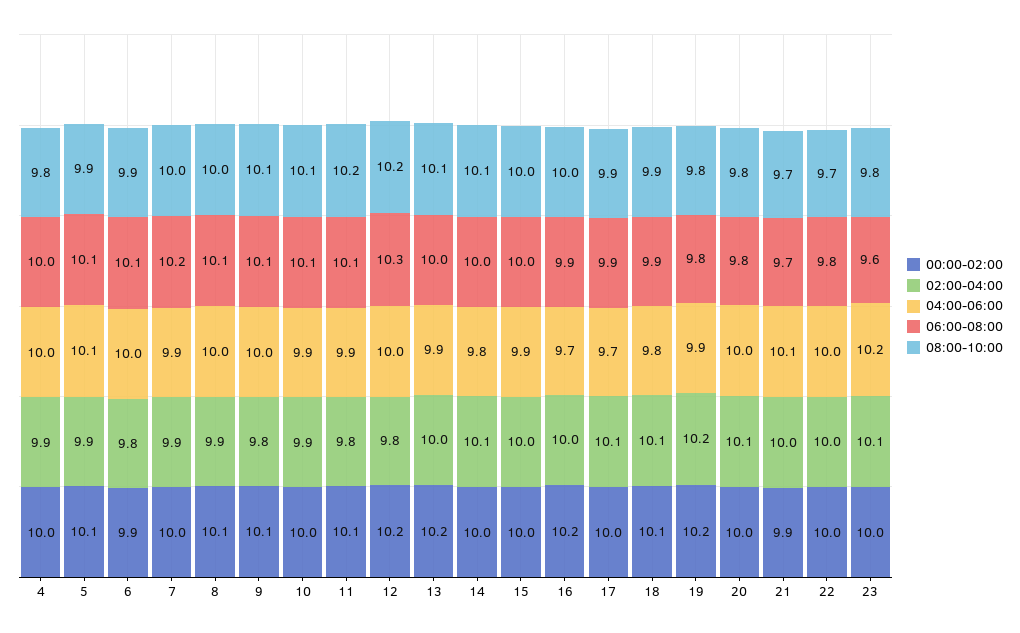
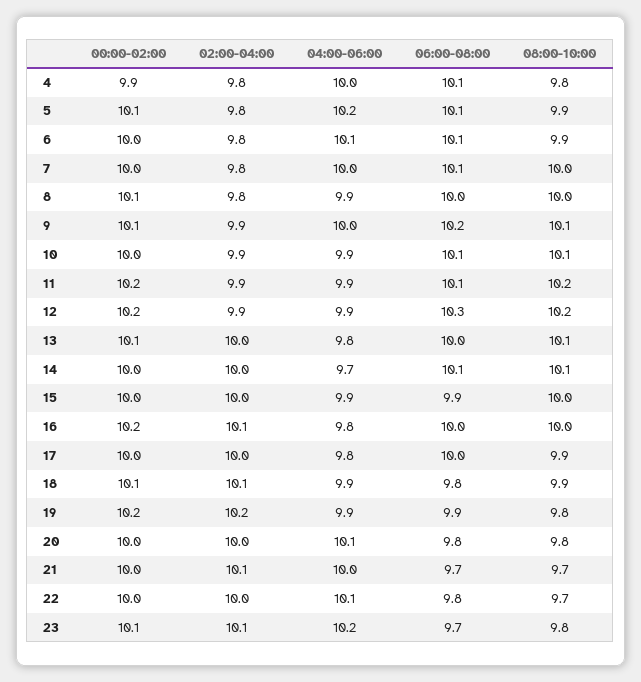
  {
    "00:00-02:00": {
-     "4": 10,
+     "4": 9.9,
      "5": 10.1,
-     "6": 9.9,
+     "6": 10,
      "7": 10,
      "8": 10.1,
      "9": 10.1,
      "10": 10,
-     "11": 10.1,
+     "11": 10.2,
      "12": 10.2,
-     "13": 10.2,
+     "13": 10.1,
      "14": 10,
      "15": 10,
      "16": 10.2,
      "17": 10,
      "18": 10.1,
      "19": 10.2,
      "20": 10,
-     "21": 9.9,
+     "21": 10,
      "22": 10,
-     "23": 10
+     "23": 10.1
    },
    "02:00-04:00": {
-     "4": 9.9,
+     "4": 9.8,
-     "5": 9.9,
+     "5": 9.8,
      "6": 9.8,
-     "7": 9.9,
+     "7": 9.8,
-     "8": 9.9,
+     "8": 9.8,
-     "9": 9.8,
+     "9": 9.9,
      "10": 9.9,
-     "11": 9.8,
+     "11": 9.9,
-     "12": 9.8,
+     "12": 9.9,
      "13": 10,
-     "14": 10.1,
+     "14": 10,
      "15": 10,
-     "16": 10,
+     "16": 10.1,
-     "17": 10.1,
+     "17": 10,
      "18": 10.1,
      "19": 10.2,
-     "20": 10.1,
+     "20": 10,
-     "21": 10,
+     "21": 10.1,
      "22": 10,
      "23": 10.1
    },
    "04:00-06:00": {
      "4": 10,
-     "5": 10.1,
+     "5": 10.2,
-     "6": 10,
+     "6": 10.1,
-     "7": 9.9,
+     "7": 10,
-     "8": 10,
+     "8": 9.9,
      "9": 10,
      "10": 9.9,
      "11": 9.9,
-     "12": 10,
+     "12": 9.9,
-     "13": 9.9,
+     "13": 9.8,
-     "14": 9.8,
+     "14": 9.7,
      "15": 9.9,
-     "16": 9.7,
+     "16": 9.8,
-     "17": 9.7,
+     "17": 9.8,
-     "18": 9.8,
+     "18": 9.9,
      "19": 9.9,
-     "20": 10,
+     "20": 10.1,
-     "21": 10.1,
+     "21": 10,
-     "22": 10,
+     "22": 10.1,
      "23": 10.2
    },
    "06:00-08:00": {
-     "4": 10,
+     "4": 10.1,
      "5": 10.1,
      "6": 10.1,
-     "7": 10.2,
+     "7": 10.1,
-     "8": 10.1,
+     "8": 10,
-     "9": 10.1,
+     "9": 10.2,
      "10": 10.1,
      "11": 10.1,
      "12": 10.3,
      "13": 10,
-     "14": 10,
+     "14": 10.1,
-     "15": 10,
+     "15": 9.9,
-     "16": 9.9,
+     "16": 10,
-     "17": 9.9,
+     "17": 10,
-     "18": 9.9,
+     "18": 9.8,
-     "19": 9.8,
+     "19": 9.9,
      "20": 9.8,
      "21": 9.7,
      "22": 9.8,
-     "23": 9.6
+     "23": 9.7
    },
    "08:00-10:00": {
      "4": 9.8,
      "5": 9.9,
      "6": 9.9,
      "7": 10,
      "8": 10,
      "9": 10.1,
      "10": 10.1,
      "11": 10.2,
      "12": 10.2,
      "13": 10.1,
      "14": 10.1,
      "15": 10,
      "16": 10,
      "17": 9.9,
      "18": 9.9,
      "19": 9.8,
      "20": 9.8,
      "21": 9.7,
      "22": 9.7,
      "23": 9.8
    }
  }

